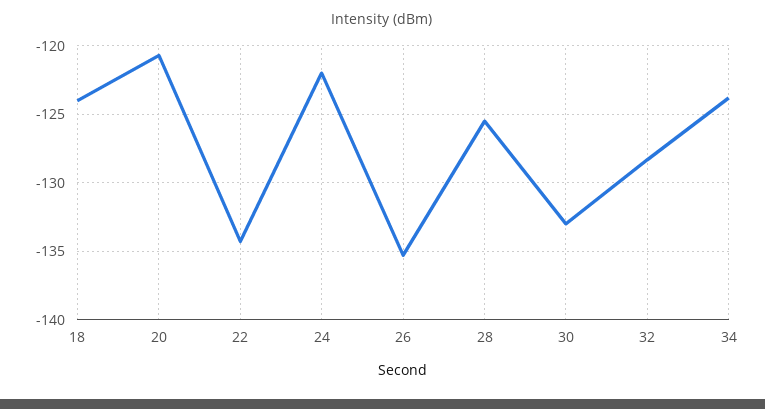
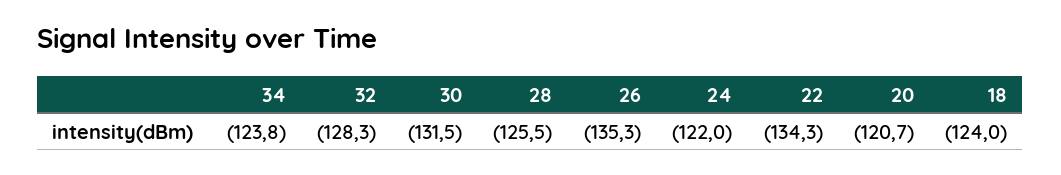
  {
    "18": -124,
    "20": -120.7,
    "22": -134.3,
    "24": -122,
    "26": -135.3,
    "28": -125.5,
-   "30": -133,
+   "30": -131.5,
    "32": -128.3,
    "34": -123.8
  }

